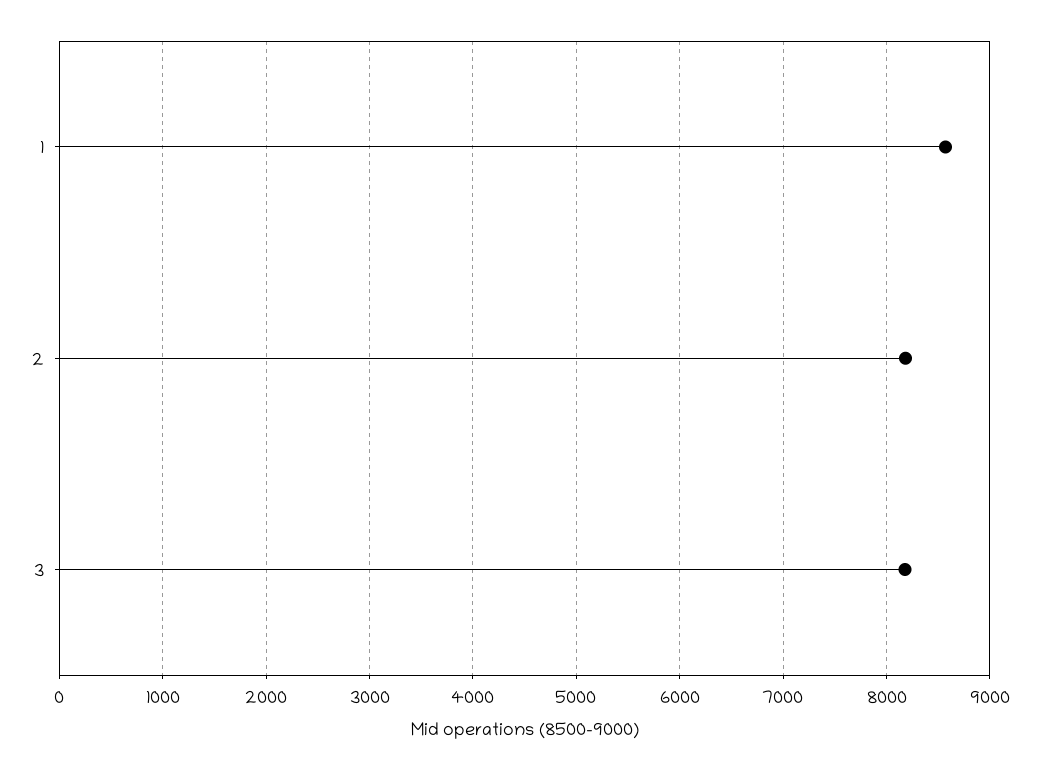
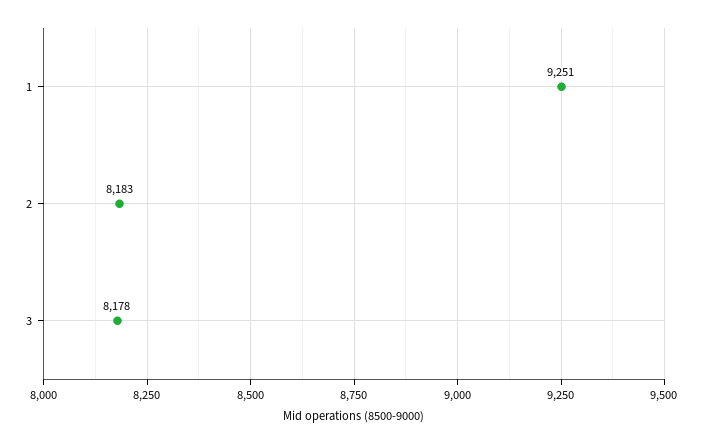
  {
-   "1": 8600,
+   "1": 9251,
    "2": 8183,
    "3": 8178
  }

